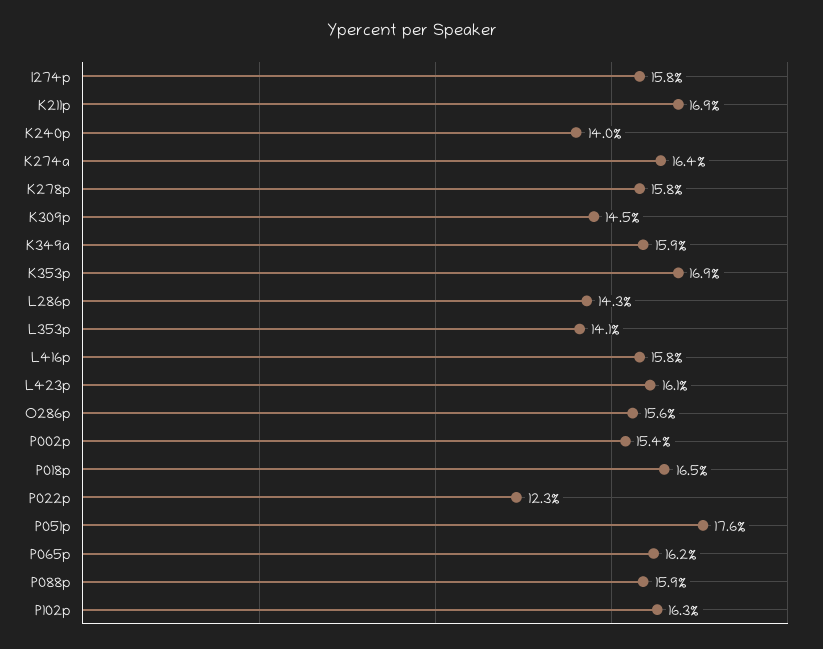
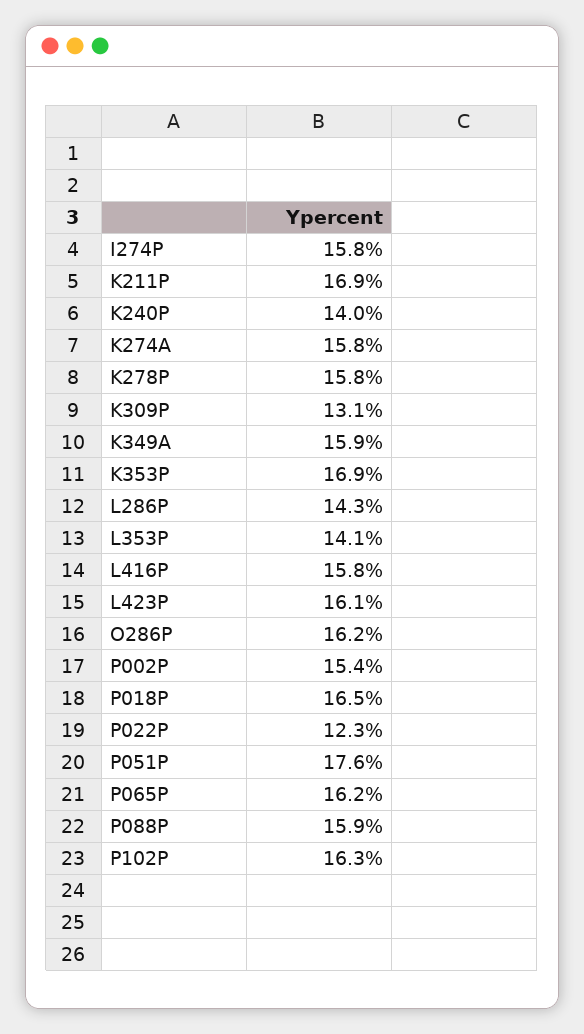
  {
    "I274p": 15.8,
    "K211p": 16.9,
    "K240p": 14,
-   "K274a": 16.4,
+   "K274a": 15.8,
    "K278p": 15.8,
-   "K309p": 14.5,
+   "K309p": 13.1,
    "K349a": 15.9,
    "K353p": 16.9,
    "L286p": 14.3,
    "L353p": 14.1,
    "L416p": 15.8,
    "L423p": 16.1,
-   "O286p": 15.6,
+   "O286p": 16.2,
    "P002p": 15.4,
    "P018p": 16.5,
    "P022p": 12.3,
    "P051p": 17.6,
    "P065p": 16.2,
    "P088p": 15.9,
    "P102p": 16.3
  }

